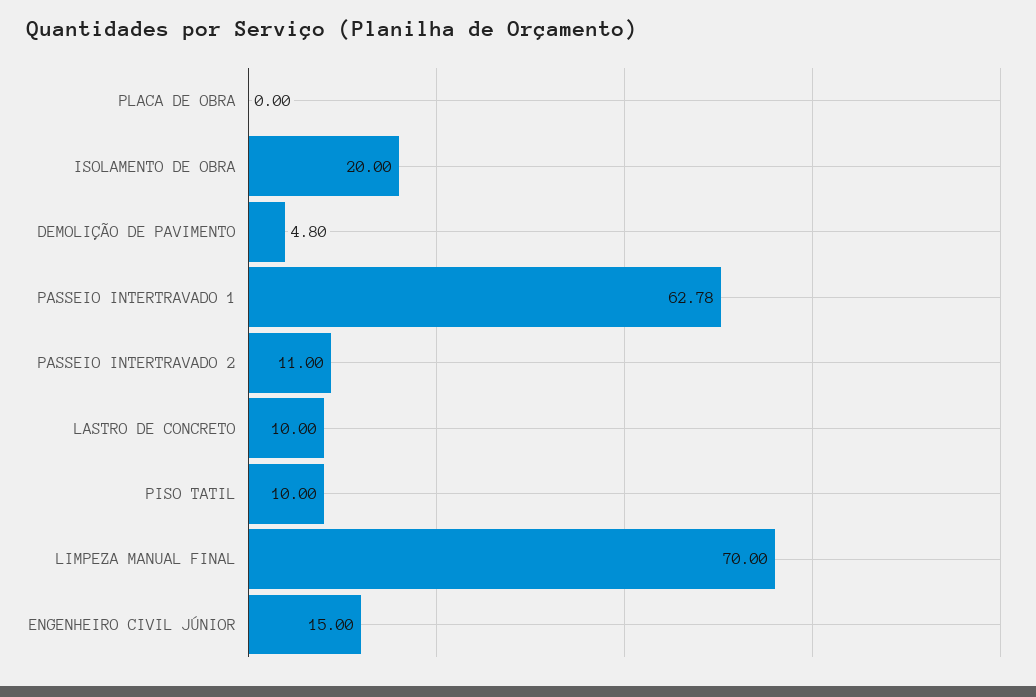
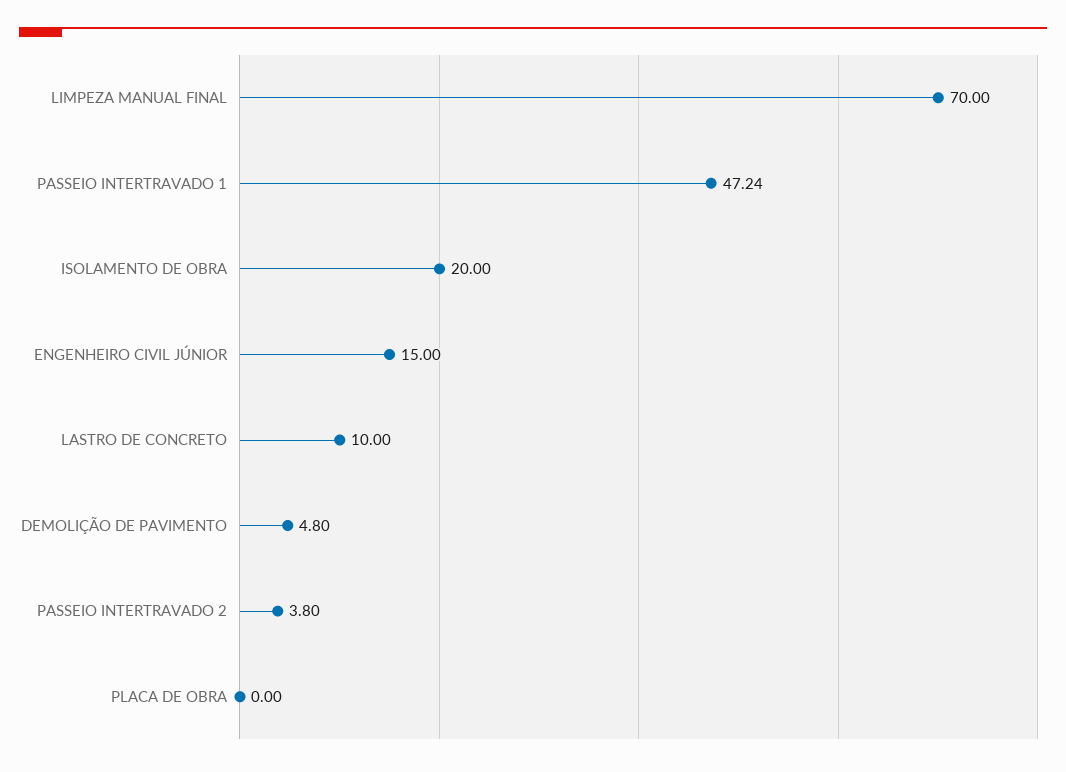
  {
    "PLACA DE OBRA": 0,
    "ISOLAMENTO DE OBRA": 20,
    "DEMOLIÇÃO DE PAVIMENTO": 4.8,
-   "PASSEIO INTERTRAVADO 1": 62.78,
+   "PASSEIO INTERTRAVADO 1": 47.24,
-   "PASSEIO INTERTRAVADO 2": 11,
+   "PASSEIO INTERTRAVADO 2": 3.8,
    "LASTRO DE CONCRETO": 10,
-   "PISO TATIL": 10,
    "LIMPEZA MANUAL FINAL": 70,
    "ENGENHEIRO CIVIL JÚNIOR": 15
  }

